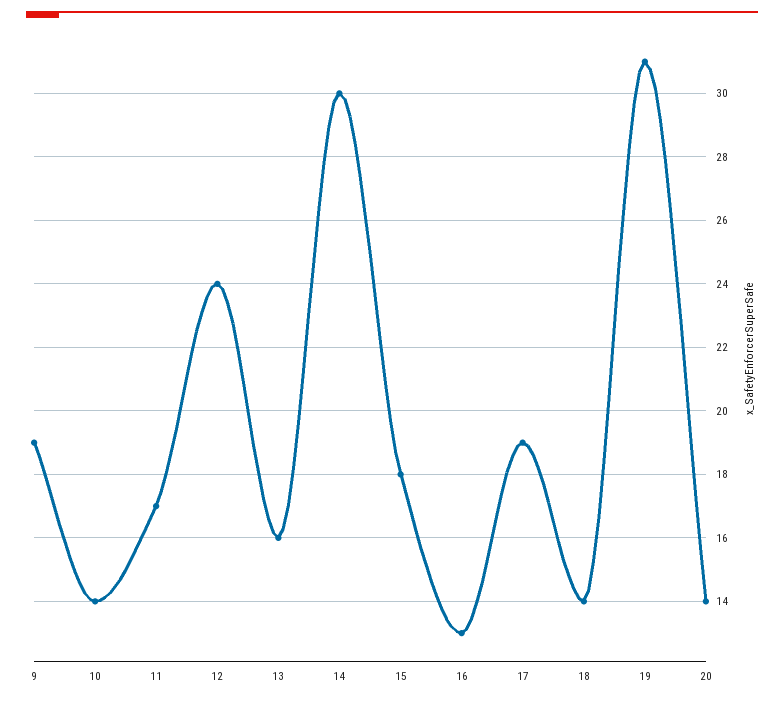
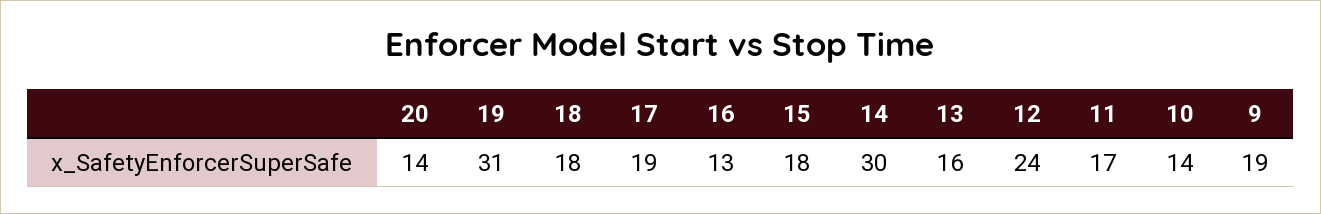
  {
    "9": 19,
    "10": 14,
    "11": 17,
    "12": 24,
    "13": 16,
    "14": 30,
    "15": 18,
    "16": 13,
    "17": 19,
-   "18": 14,
+   "18": 18,
    "19": 31,
    "20": 14
  }

